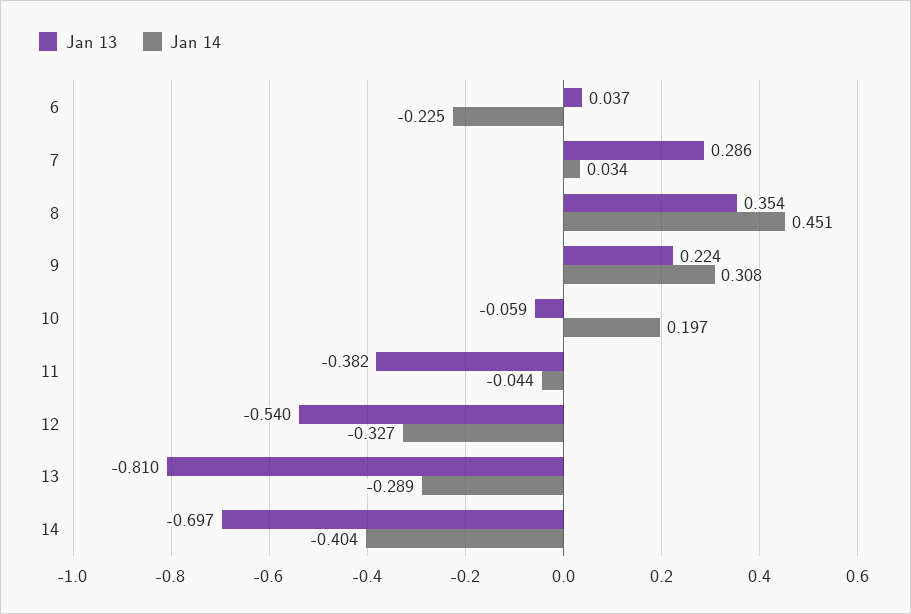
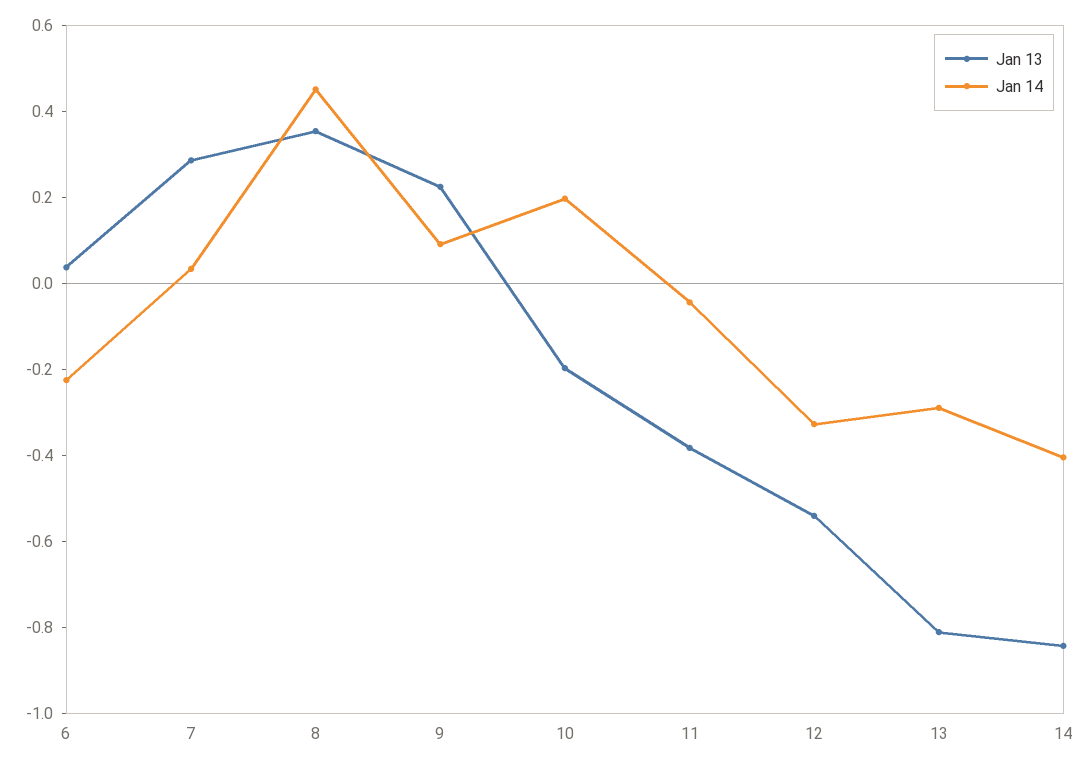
  {
    "Jan 13": {
      "6": 0.037,
      "7": 0.286,
      "8": 0.354,
      "9": 0.224,
-     "10": -0.059,
+     "10": -0.2,
      "11": -0.382,
      "12": -0.54,
      "13": -0.81,
-     "14": -0.697
+     "14": -0.85
    },
    "Jan 14": {
      "6": -0.225,
      "7": 0.034,
      "8": 0.451,
-     "9": 0.308,
+     "9": 0.1,
      "10": 0.197,
      "11": -0.044,
      "12": -0.327,
      "13": -0.289,
      "14": -0.404
    }
  }

